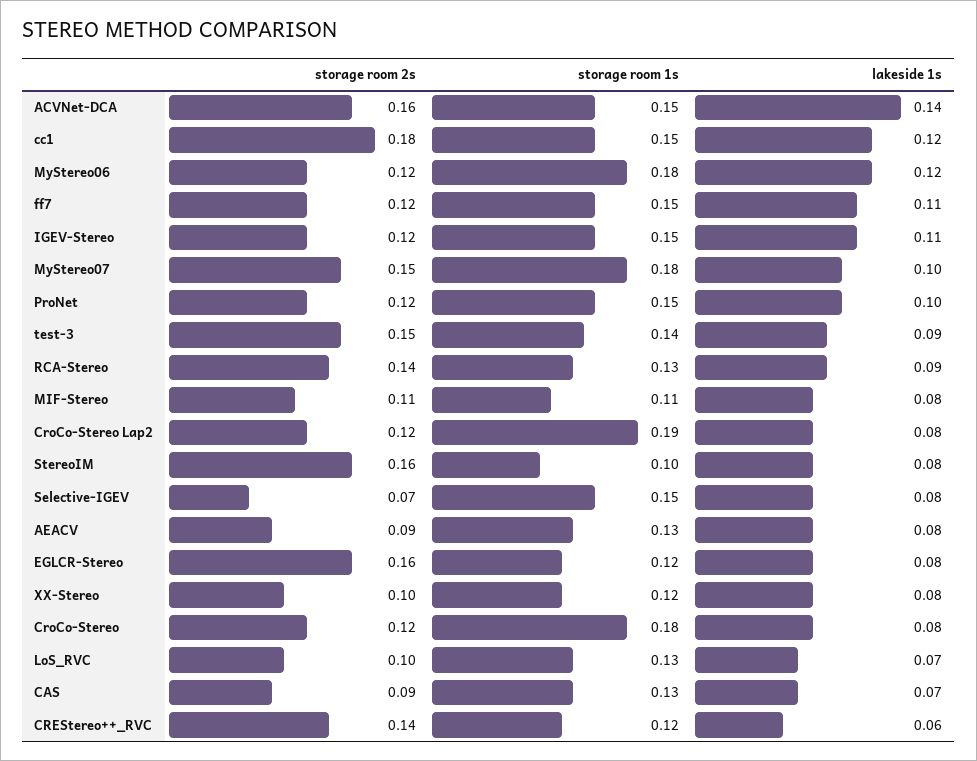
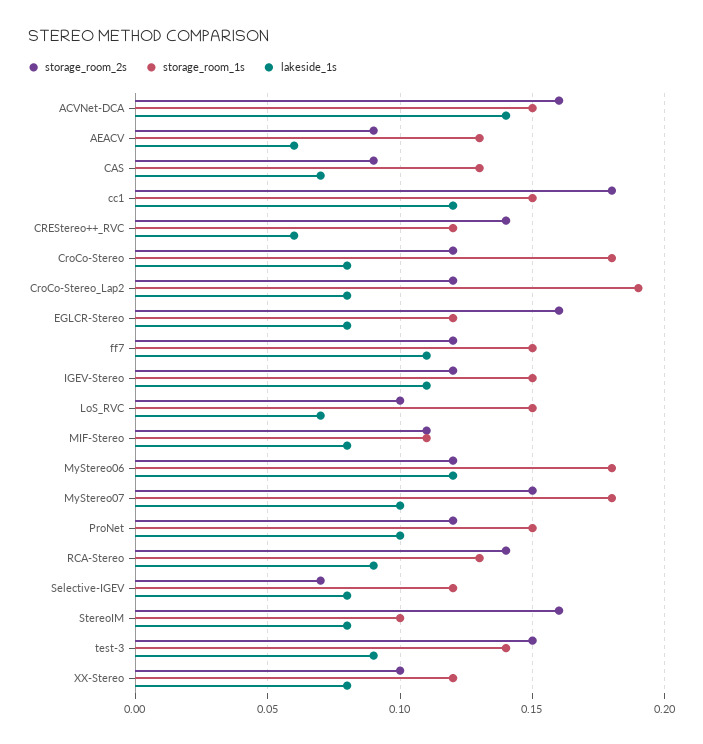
  {
    "storage room 2s": {
      "ACVNet-DCA": 0.16,
      "cc1": 0.18,
      "MyStereo06": 0.12,
      "ff7": 0.12,
      "IGEV-Stereo": 0.12,
      "MyStereo07": 0.15,
      "ProNet": 0.12,
      "test-3": 0.15,
      "RCA-Stereo": 0.14,
      "MIF-Stereo": 0.11,
      "CroCo-Stereo Lap2": 0.12,
      "StereoIM": 0.16,
      "Selective-IGEV": 0.07,
      "AEACV": 0.09,
      "EGLCR-Stereo": 0.16,
      "XX-Stereo": 0.1,
      "CroCo-Stereo": 0.12,
      "LoS_RVC": 0.1,
      "CAS": 0.09,
      "CREStereo++_RVC": 0.14
    },
    "storage room 1s": {
      "ACVNet-DCA": 0.15,
      "cc1": 0.15,
      "MyStereo06": 0.18,
      "ff7": 0.15,
      "IGEV-Stereo": 0.15,
      "MyStereo07": 0.18,
      "ProNet": 0.15,
      "test-3": 0.14,
      "RCA-Stereo": 0.13,
      "MIF-Stereo": 0.11,
      "CroCo-Stereo Lap2": 0.19,
      "StereoIM": 0.1,
-     "Selective-IGEV": 0.15,
+     "Selective-IGEV": 0.12,
      "AEACV": 0.13,
      "EGLCR-Stereo": 0.12,
      "XX-Stereo": 0.12,
      "CroCo-Stereo": 0.18,
-     "LoS_RVC": 0.13,
+     "LoS_RVC": 0.15,
      "CAS": 0.13,
      "CREStereo++_RVC": 0.12
    },
    "lakeside 1s": {
      "ACVNet-DCA": 0.14,
      "cc1": 0.12,
      "MyStereo06": 0.12,
      "ff7": 0.11,
      "IGEV-Stereo": 0.11,
      "MyStereo07": 0.1,
      "ProNet": 0.1,
      "test-3": 0.09,
      "RCA-Stereo": 0.09,
      "MIF-Stereo": 0.08,
      "CroCo-Stereo Lap2": 0.08,
      "StereoIM": 0.08,
      "Selective-IGEV": 0.08,
-     "AEACV": 0.08,
+     "AEACV": 0.06,
      "EGLCR-Stereo": 0.08,
      "XX-Stereo": 0.08,
      "CroCo-Stereo": 0.08,
      "LoS_RVC": 0.07,
      "CAS": 0.07,
      "CREStereo++_RVC": 0.06
    }
  }

